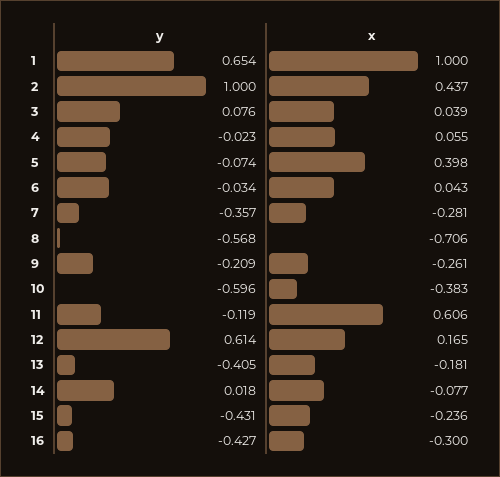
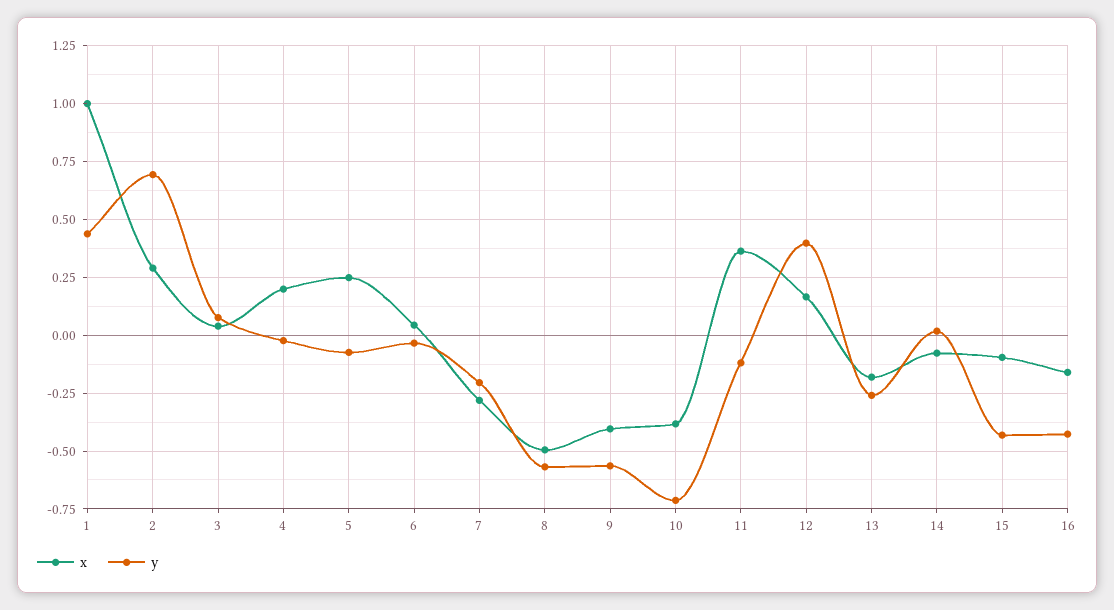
  {
    "y": {
-     "1": 0.654,
+     "1": 0.45,
-     "2": 1,
+     "2": 0.7,
      "3": 0.076,
      "4": -0.023,
      "5": -0.074,
      "6": -0.034,
-     "7": -0.357,
+     "7": -0.2,
      "8": -0.568,
-     "9": -0.209,
+     "9": -0.55,
-     "10": -0.596,
+     "10": -0.7,
      "11": -0.119,
-     "12": 0.614,
+     "12": 0.4,
-     "13": -0.405,
+     "13": -0.25,
      "14": 0.018,
      "15": -0.431,
      "16": -0.427
    },
    "x": {
      "1": 1,
-     "2": 0.437,
+     "2": 0.3,
      "3": 0.039,
-     "4": 0.055,
+     "4": 0.2,
-     "5": 0.398,
+     "5": 0.25,
      "6": 0.043,
      "7": -0.281,
-     "8": -0.706,
+     "8": -0.5,
-     "9": -0.261,
+     "9": -0.4,
      "10": -0.383,
-     "11": 0.606,
+     "11": 0.35,
      "12": 0.165,
      "13": -0.181,
      "14": -0.077,
-     "15": -0.236,
+     "15": -0.1,
-     "16": -0.3
+     "16": -0.15
    }
  }

